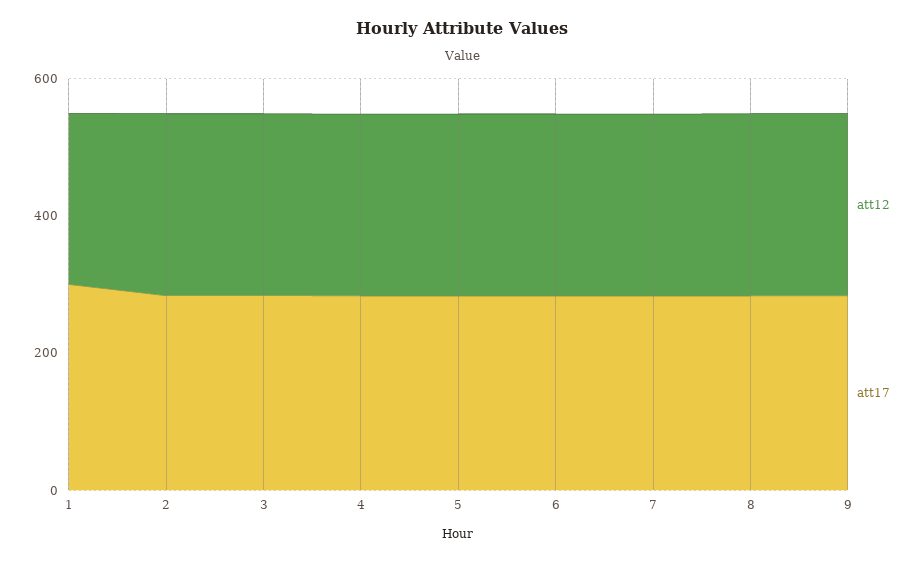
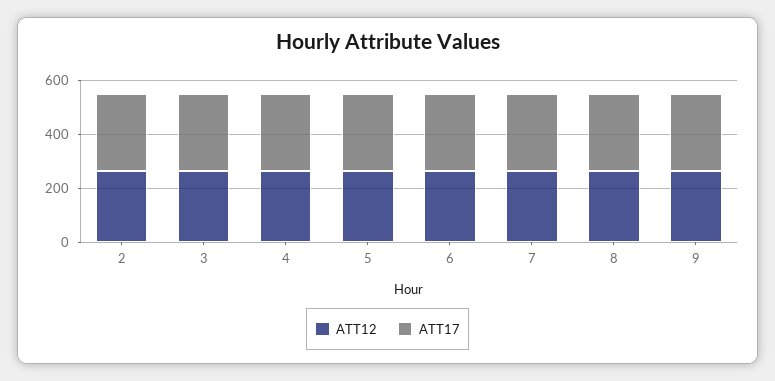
  {
    "att12": {
-     "1": 250,
      "2": 250,
      "3": 250,
      "4": 250,
      "5": 250,
      "6": 250,
      "7": 250,
      "8": 250,
      "9": 250
    },
    "att17": {
-     "1": 300,
      "2": 300,
      "3": 300,
      "4": 300,
      "5": 300,
      "6": 300,
      "7": 300,
      "8": 300,
      "9": 300
    }
  }

